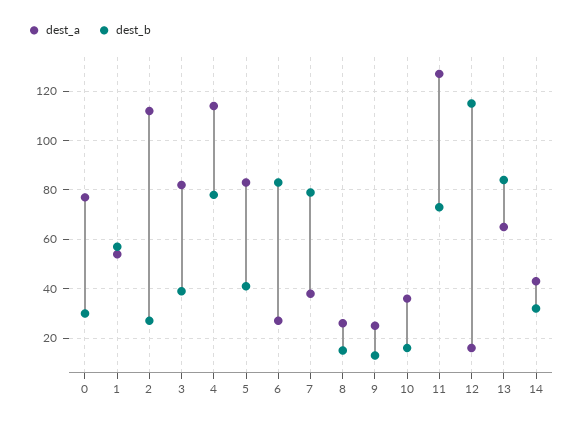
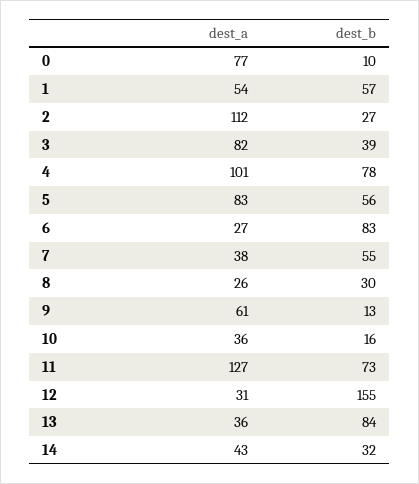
  {
    "dest_a": {
      "0": 77,
      "1": 54,
      "2": 112,
      "3": 82,
-     "4": 115,
+     "4": 101,
      "5": 83,
      "6": 27,
      "7": 38,
      "8": 26,
-     "9": 25,
+     "9": 61,
      "10": 36,
      "11": 127,
-     "12": 15,
+     "12": 31,
-     "13": 65,
+     "13": 36,
      "14": 43
    },
    "dest_b": {
-     "0": 30,
+     "0": 10,
      "1": 57,
      "2": 27,
      "3": 39,
      "4": 78,
-     "5": 40,
+     "5": 56,
      "6": 83,
-     "7": 80,
+     "7": 55,
-     "8": 15,
+     "8": 30,
      "9": 13,
      "10": 16,
      "11": 73,
-     "12": 115,
+     "12": 155,
      "13": 84,
      "14": 32
    }
  }

